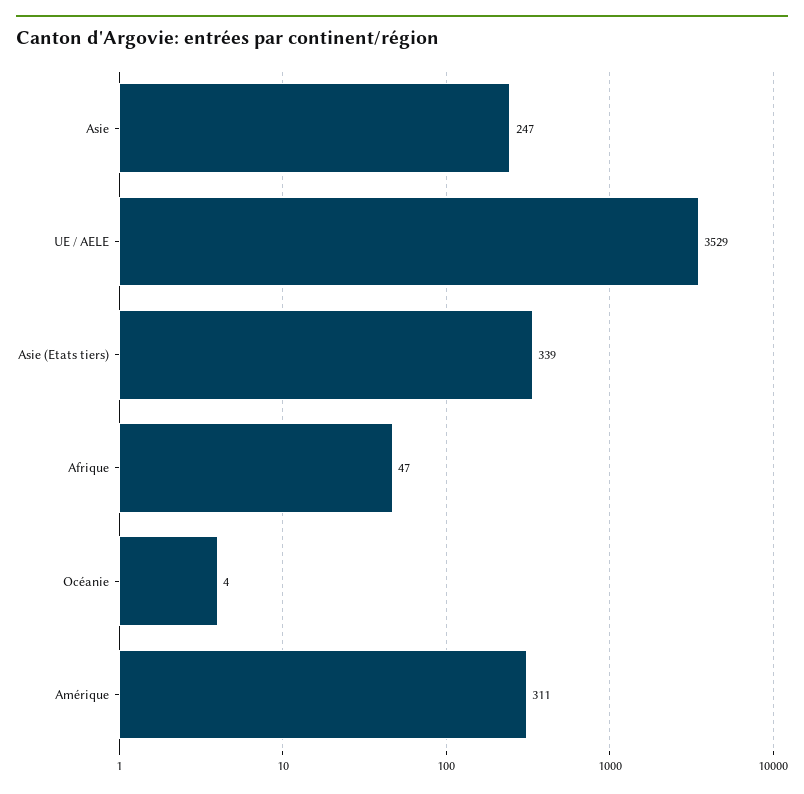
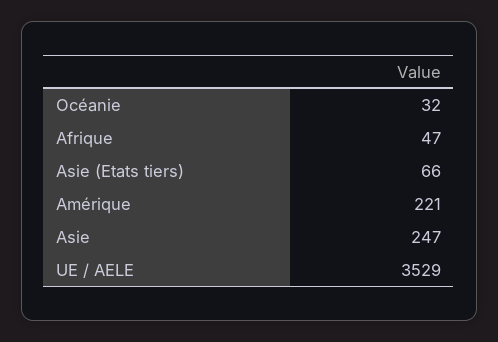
  {
    "Asie": 247,
    "UE / AELE": 3529,
-   "Asie (Etats tiers)": 339,
+   "Asie (Etats tiers)": 66,
    "Afrique": 47,
-   "Océanie": 4,
+   "Océanie": 32,
-   "Amérique": 311
+   "Amérique": 221
  }

